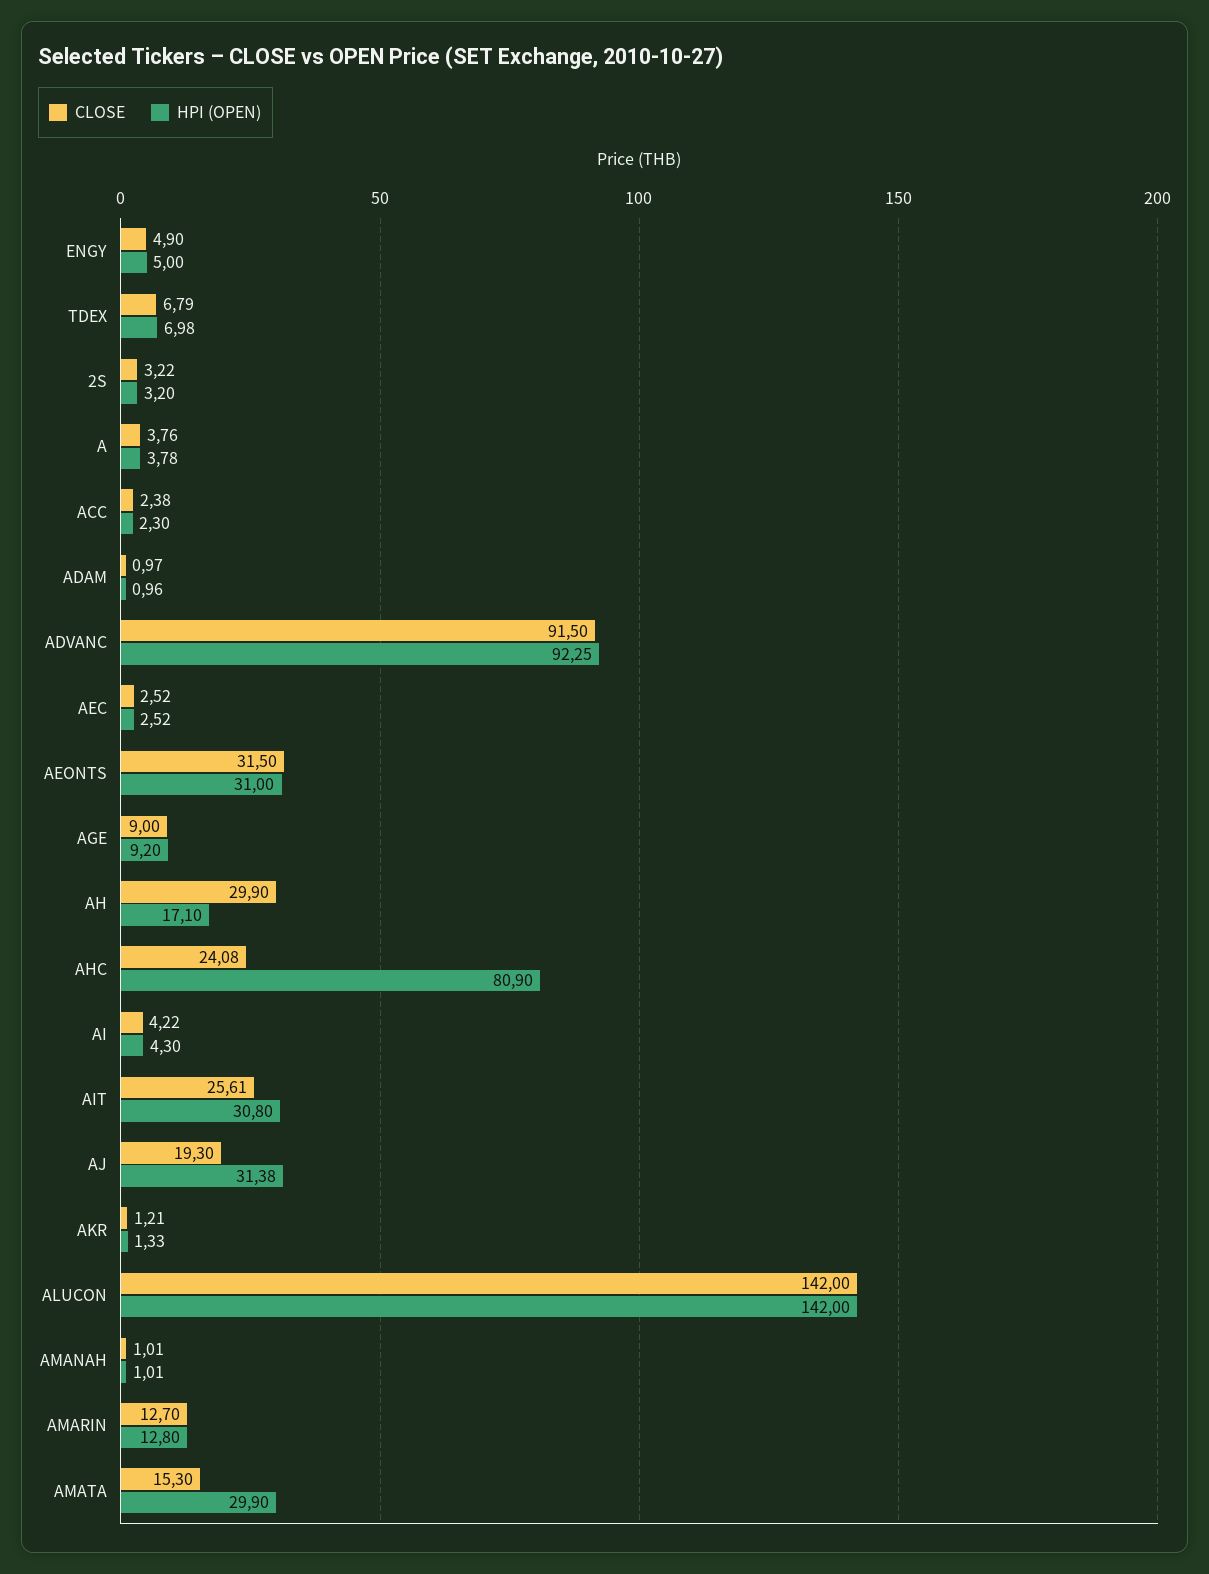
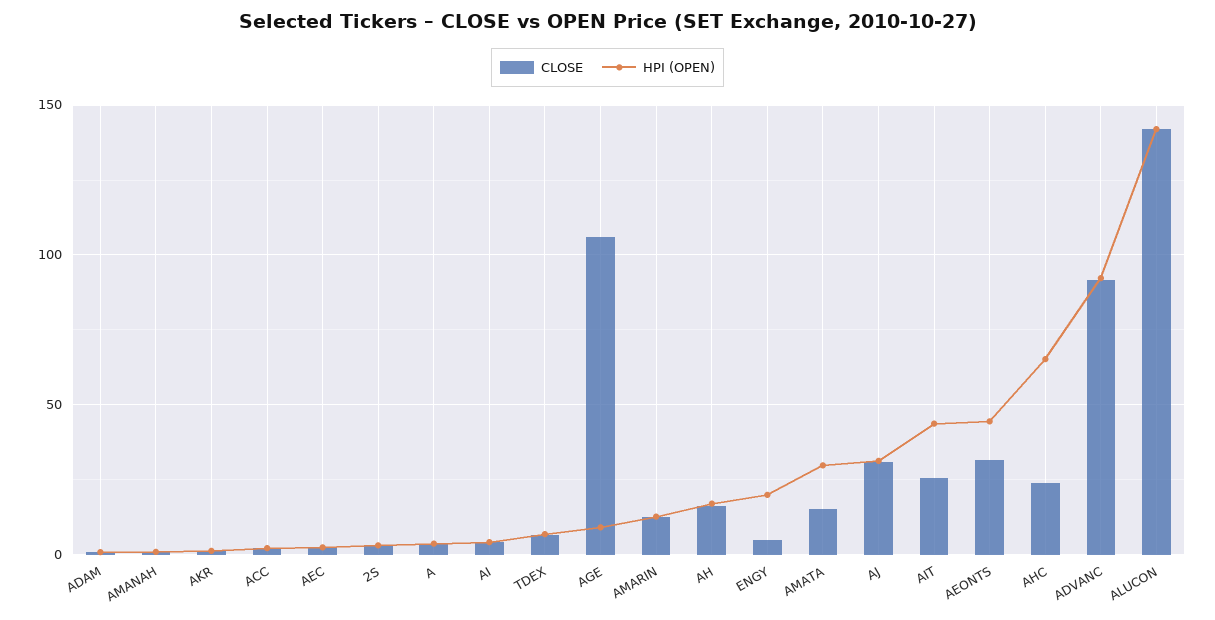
  {
    "CLOSE": {
      "ENGY": 4.9,
      "TDEX": 6.79,
      "2S": 3.22,
      "A": 3.76,
      "ACC": 2.38,
      "ADAM": 0.97,
      "ADVANC": 91.5,
      "AEC": 2.52,
      "AEONTS": 31.5,
-     "AGE": 9,
+     "AGE": 105,
-     "AH": 29.9,
+     "AH": 15,
      "AHC": 24.08,
      "AI": 4.22,
      "AIT": 25.61,
-     "AJ": 19.3,
+     "AJ": 30,
      "AKR": 1.21,
      "ALUCON": 142,
      "AMANAH": 1.01,
      "AMARIN": 12.7,
      "AMATA": 15.3
    },
    "HPI (OPEN)": {
-     "ENGY": 5,
+     "ENGY": 20,
      "TDEX": 6.98,
      "2S": 3.2,
      "A": 3.78,
      "ACC": 2.3,
      "ADAM": 0.96,
      "ADVANC": 92.25,
      "AEC": 2.52,
-     "AEONTS": 31,
+     "AEONTS": 45,
      "AGE": 9.2,
      "AH": 17.1,
-     "AHC": 80.9,
+     "AHC": 65,
      "AI": 4.3,
-     "AIT": 30.8,
+     "AIT": 45,
      "AJ": 31.38,
      "AKR": 1.33,
      "ALUCON": 142,
      "AMANAH": 1.01,
      "AMARIN": 12.8,
      "AMATA": 29.9
    }
  }

